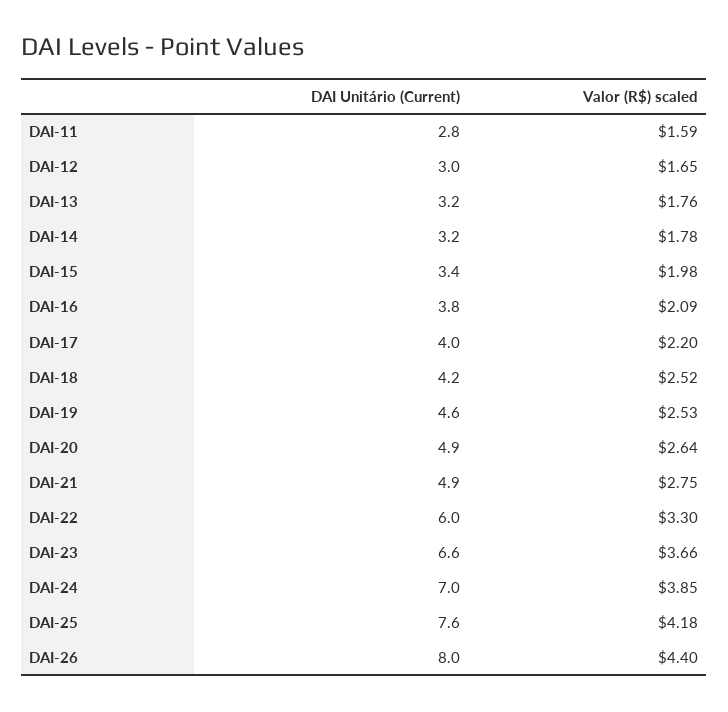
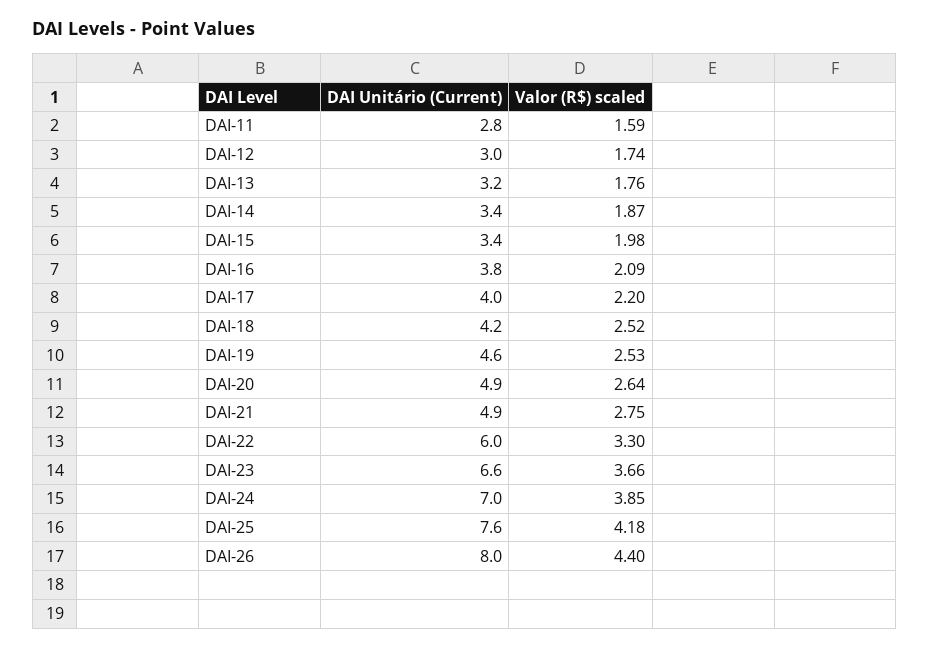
  {
    "DAI Unitário (Current)": {
      "DAI-11": 2.8,
      "DAI-12": 3,
      "DAI-13": 3.2,
-     "DAI-14": 3.2,
+     "DAI-14": 3.4,
      "DAI-15": 3.4,
      "DAI-16": 3.8,
      "DAI-17": 4,
      "DAI-18": 4.2,
      "DAI-19": 4.6,
      "DAI-20": 4.9,
      "DAI-21": 4.9,
      "DAI-22": 6,
      "DAI-23": 6.6,
      "DAI-24": 7,
      "DAI-25": 7.6,
      "DAI-26": 8
    },
    "Valor (R$) scaled": {
      "DAI-11": 1.59,
-     "DAI-12": 1.65,
+     "DAI-12": 1.74,
      "DAI-13": 1.76,
-     "DAI-14": 1.78,
+     "DAI-14": 1.87,
      "DAI-15": 1.98,
      "DAI-16": 2.09,
      "DAI-17": 2.2,
      "DAI-18": 2.52,
      "DAI-19": 2.53,
      "DAI-20": 2.64,
      "DAI-21": 2.75,
      "DAI-22": 3.3,
      "DAI-23": 3.66,
      "DAI-24": 3.85,
      "DAI-25": 4.18,
      "DAI-26": 4.4
    }
  }

